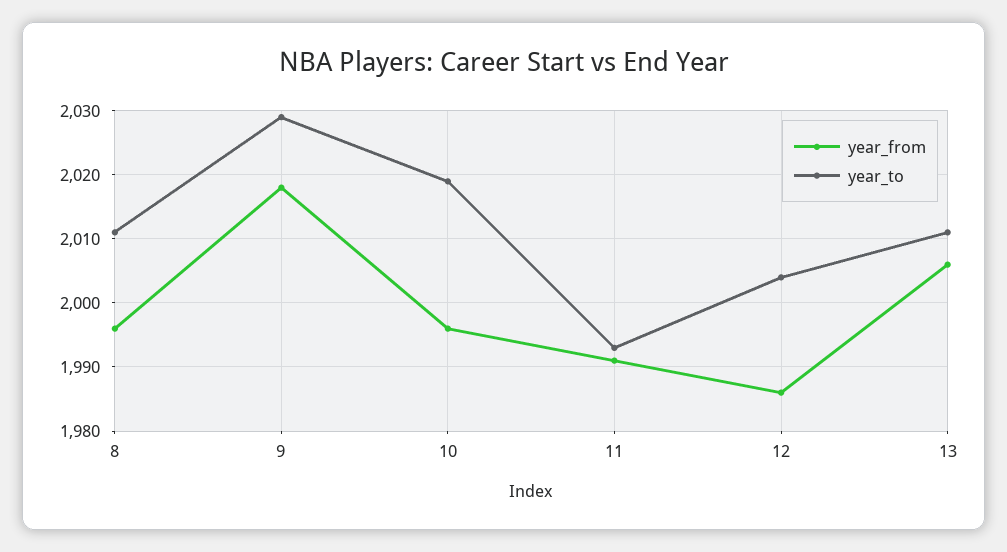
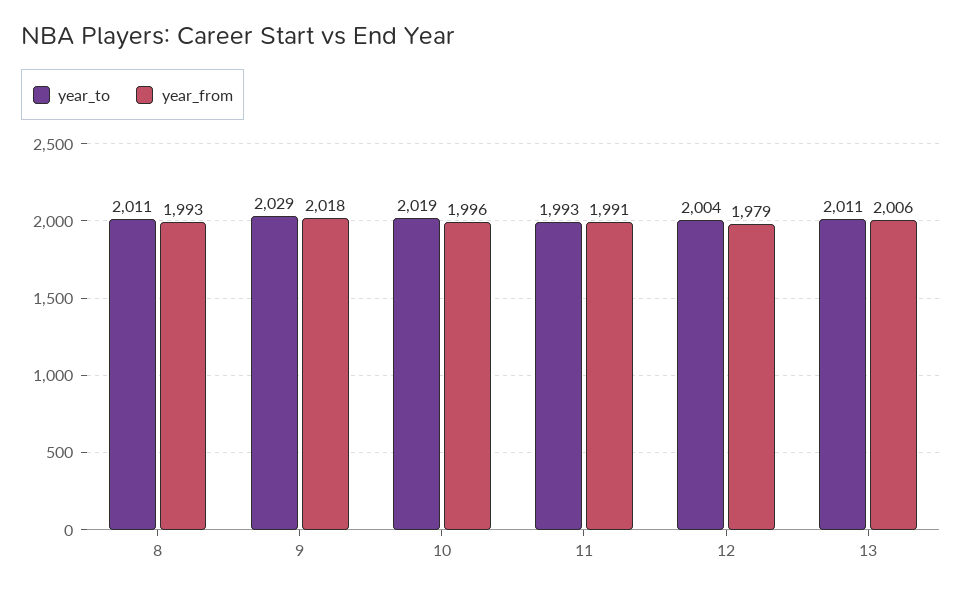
  {
    "year_from": {
-     "8": 1996,
+     "8": 1993,
      "9": 2018,
      "10": 1996,
      "11": 1991,
-     "12": 1986,
+     "12": 1979,
      "13": 2006
    },
    "year_to": {
      "8": 2011,
      "9": 2029,
      "10": 2019,
      "11": 1993,
      "12": 2004,
      "13": 2011
    }
  }

